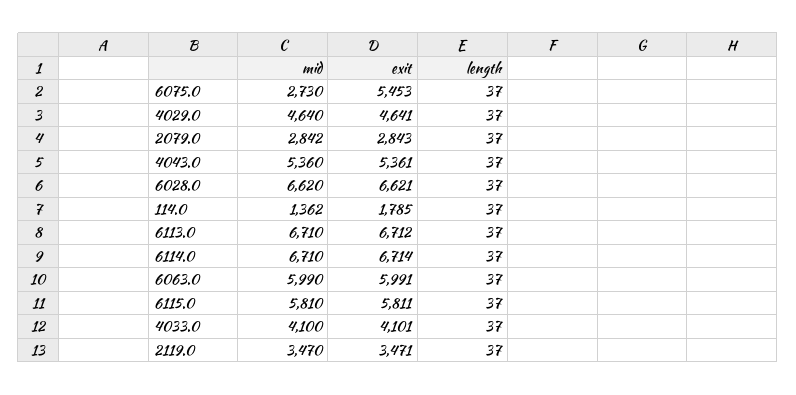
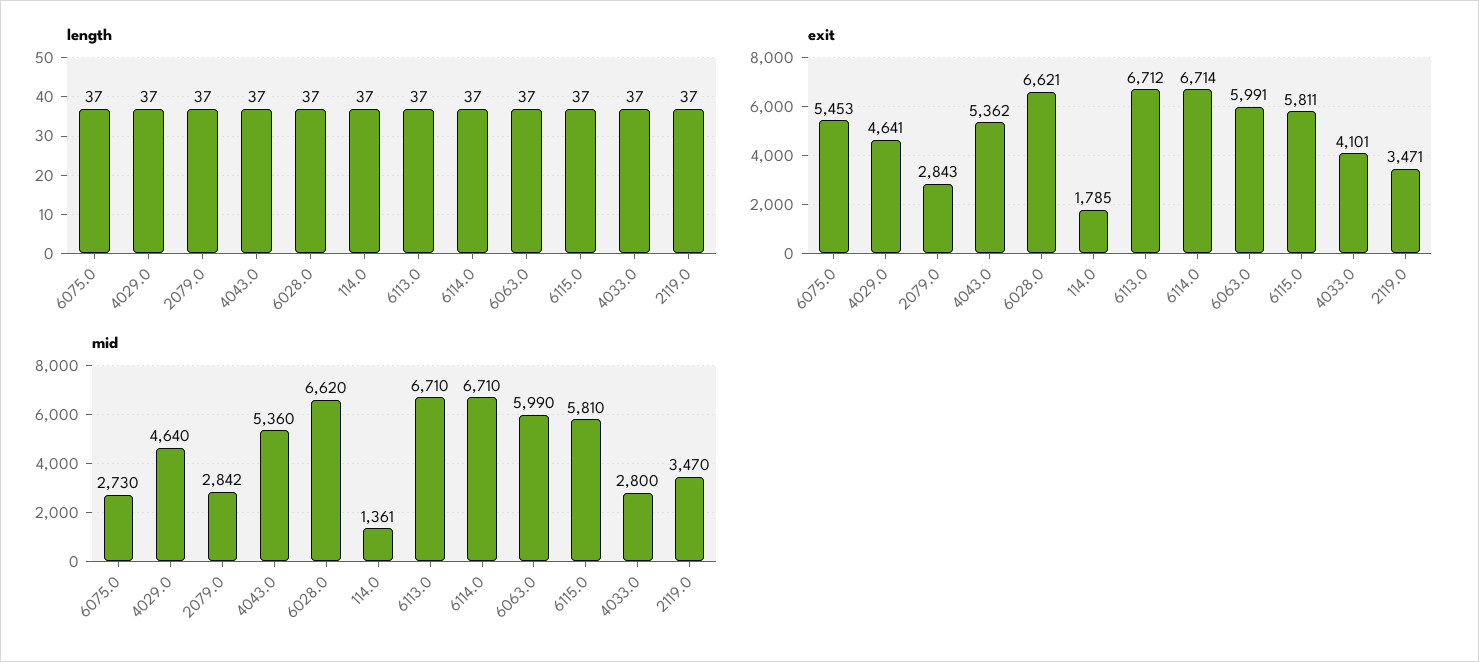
  {
    "mid": {
      "6075.0": 2730,
      "4029.0": 4640,
      "2079.0": 2842,
      "4043.0": 5360,
      "6028.0": 6620,
-     "114.0": 1362,
+     "114.0": 1361,
      "6113.0": 6710,
      "6114.0": 6710,
      "6063.0": 5990,
      "6115.0": 5810,
-     "4033.0": 4100,
+     "4033.0": 2800,
      "2119.0": 3470
    },
    "exit": {
      "6075.0": 5453,
      "4029.0": 4641,
      "2079.0": 2843,
-     "4043.0": 5361,
+     "4043.0": 5362,
      "6028.0": 6621,
      "114.0": 1785,
      "6113.0": 6712,
      "6114.0": 6714,
      "6063.0": 5991,
      "6115.0": 5811,
      "4033.0": 4101,
      "2119.0": 3471
    },
    "length": {
      "6075.0": 37,
      "4029.0": 37,
      "2079.0": 37,
      "4043.0": 37,
      "6028.0": 37,
      "114.0": 37,
      "6113.0": 37,
      "6114.0": 37,
      "6063.0": 37,
      "6115.0": 37,
      "4033.0": 37,
      "2119.0": 37
    }
  }

